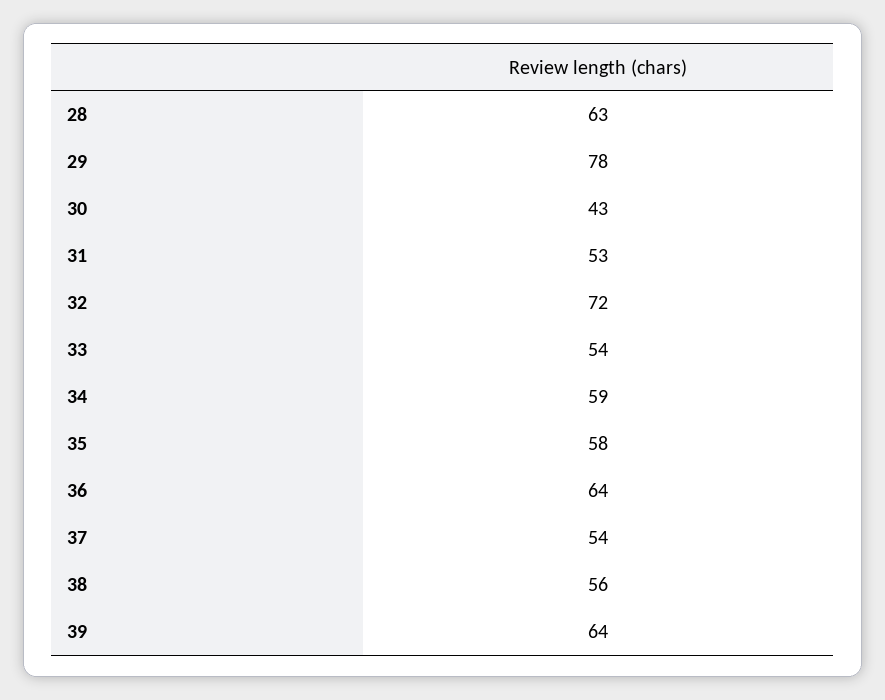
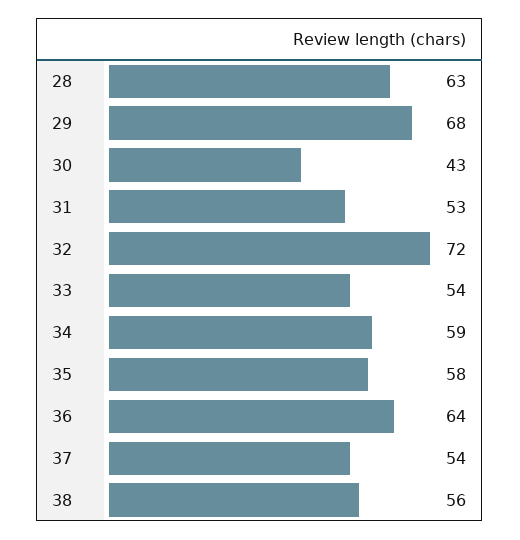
  {
    "28": 63,
-   "29": 78,
+   "29": 68,
    "30": 43,
    "31": 53,
    "32": 72,
    "33": 54,
    "34": 59,
    "35": 58,
    "36": 64,
    "37": 54,
-   "38": 56,
+   "38": 56
-   "39": 64
  }

